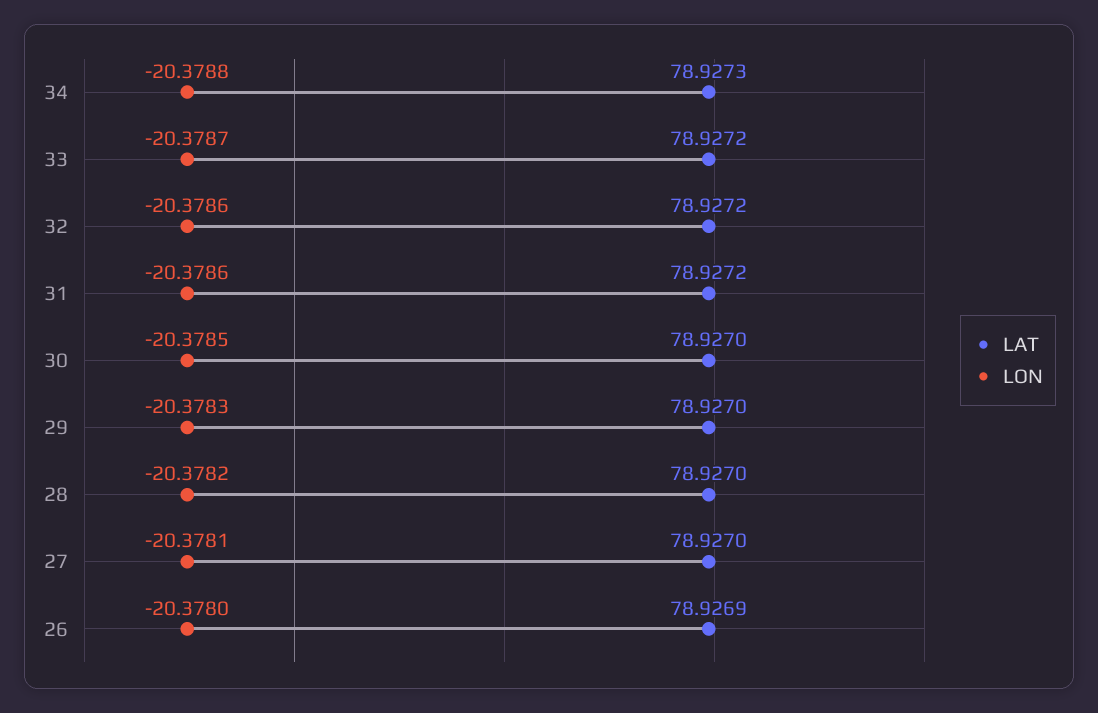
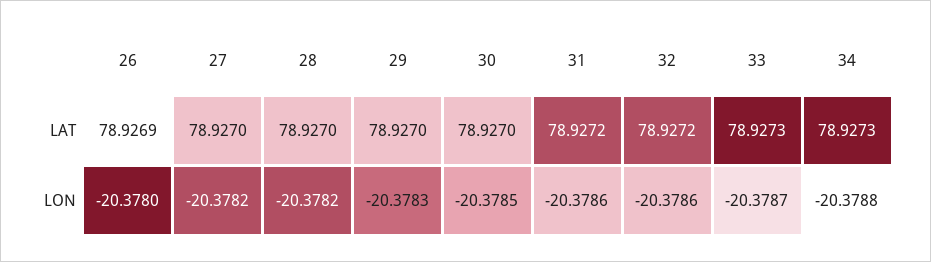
  {
    "LAT": {
      "34": 78.9273,
-     "33": 78.9272,
+     "33": 78.9273,
      "32": 78.9272,
      "31": 78.9272,
      "30": 78.927,
      "29": 78.927,
      "28": 78.927,
      "27": 78.927,
      "26": 78.9269
    },
    "LON": {
      "34": -20.3788,
      "33": -20.3787,
      "32": -20.3786,
      "31": -20.3786,
      "30": -20.3785,
      "29": -20.3783,
      "28": -20.3782,
-     "27": -20.3781,
+     "27": -20.3782,
      "26": -20.378
    }
  }

